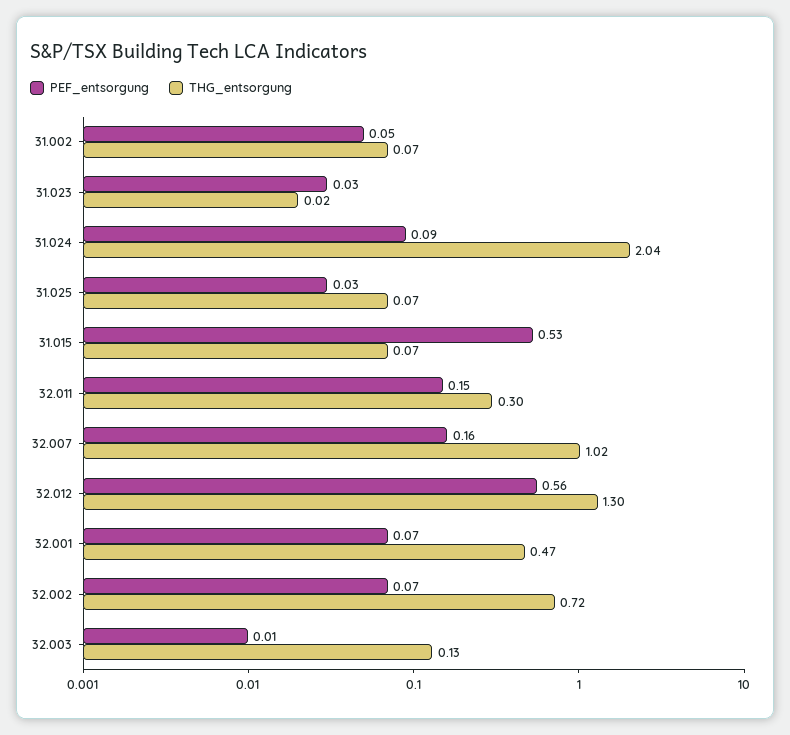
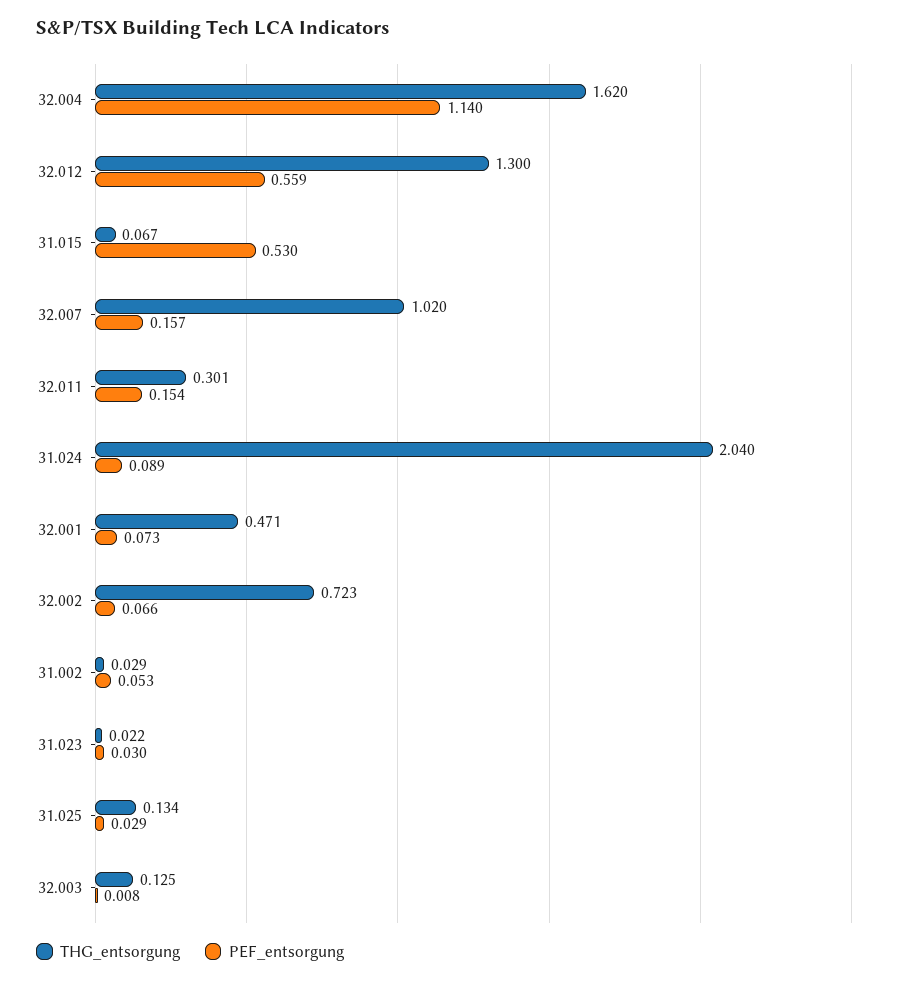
  {
    "PEF_entsorgung": {
      "31.002": 0.053,
      "31.023": 0.03,
      "31.024": 0.089,
      "31.025": 0.029,
      "31.015": 0.53,
      "32.011": 0.154,
      "32.007": 0.157,
      "32.012": 0.559,
      "32.001": 0.073,
      "32.002": 0.066,
-     "32.003": 0.008
+     "32.003": 0.008,
+     "32.004": 1.14
    },
    "THG_entsorgung": {
-     "31.002": 0.07,
+     "31.002": 0.029,
      "31.023": 0.022,
      "31.024": 2.04,
-     "31.025": 0.07,
+     "31.025": 0.134,
      "31.015": 0.067,
      "32.011": 0.301,
      "32.007": 1.02,
      "32.012": 1.3,
      "32.001": 0.471,
      "32.002": 0.723,
-     "32.003": 0.125
+     "32.003": 0.125,
+     "32.004": 1.62
    }
  }

